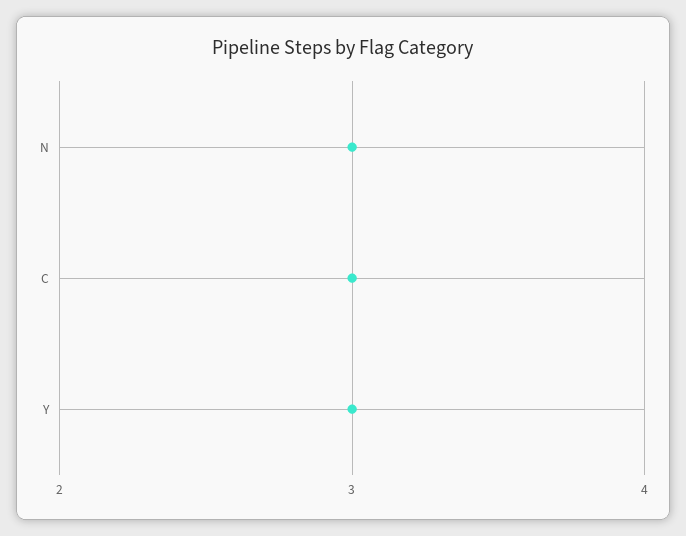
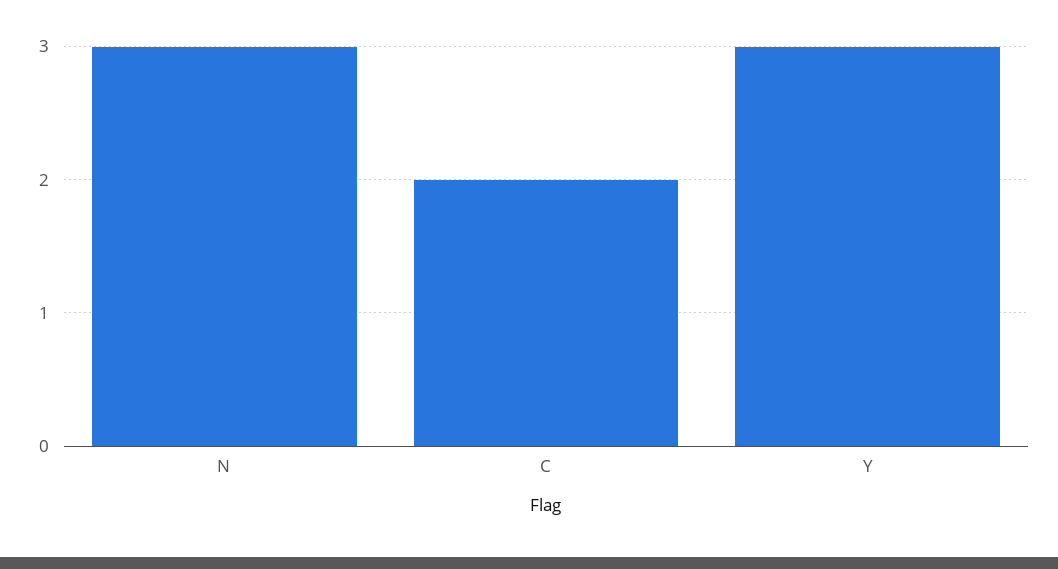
  {
    "N": 3,
-   "C": 3,
+   "C": 2,
    "Y": 3
  }

